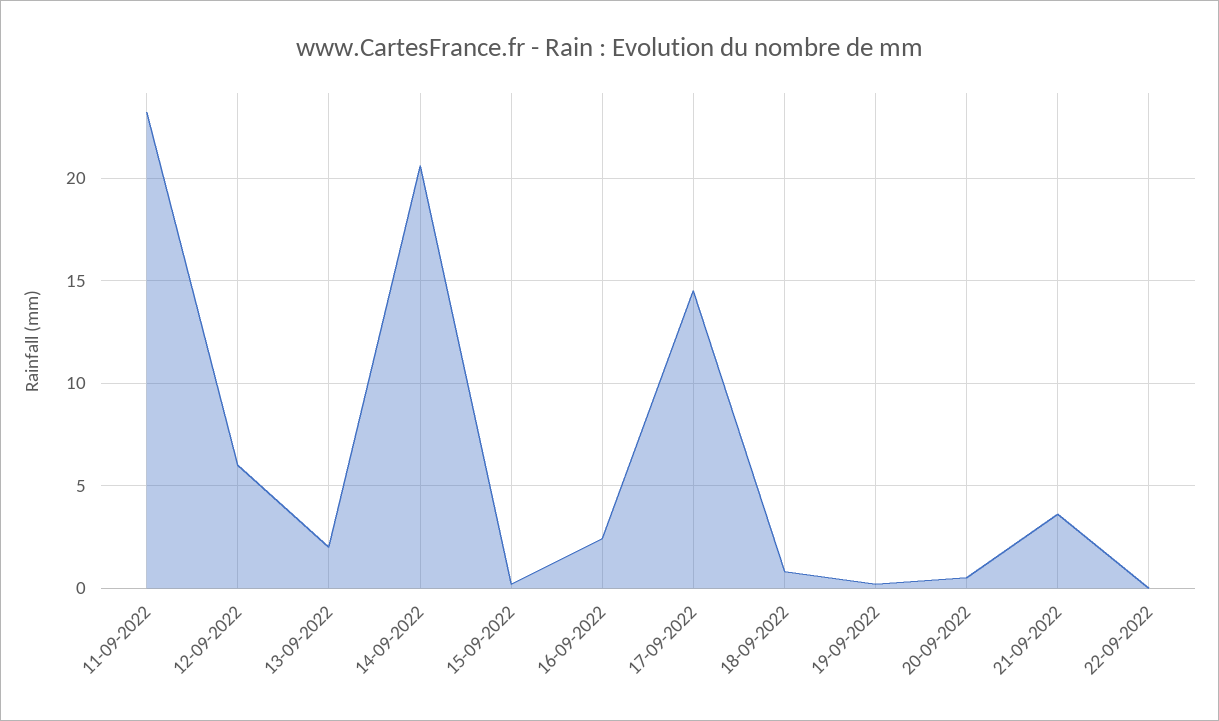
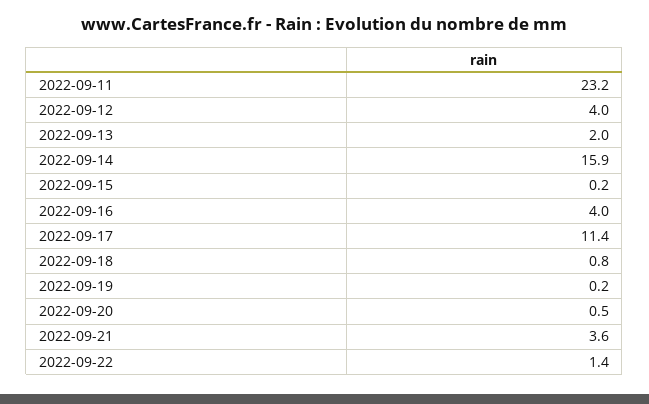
  {
    "11-09-2022": 23.2,
-   "12-09-2022": 6,
+   "12-09-2022": 4,
    "13-09-2022": 2,
-   "14-09-2022": 20.5,
+   "14-09-2022": 15.9,
    "15-09-2022": 0.2,
-   "16-09-2022": 2.5,
+   "16-09-2022": 4,
-   "17-09-2022": 14.5,
+   "17-09-2022": 11.4,
    "18-09-2022": 0.8,
    "19-09-2022": 0.2,
    "20-09-2022": 0.5,
    "21-09-2022": 3.6,
-   "22-09-2022": 0
+   "22-09-2022": 1.4
  }

